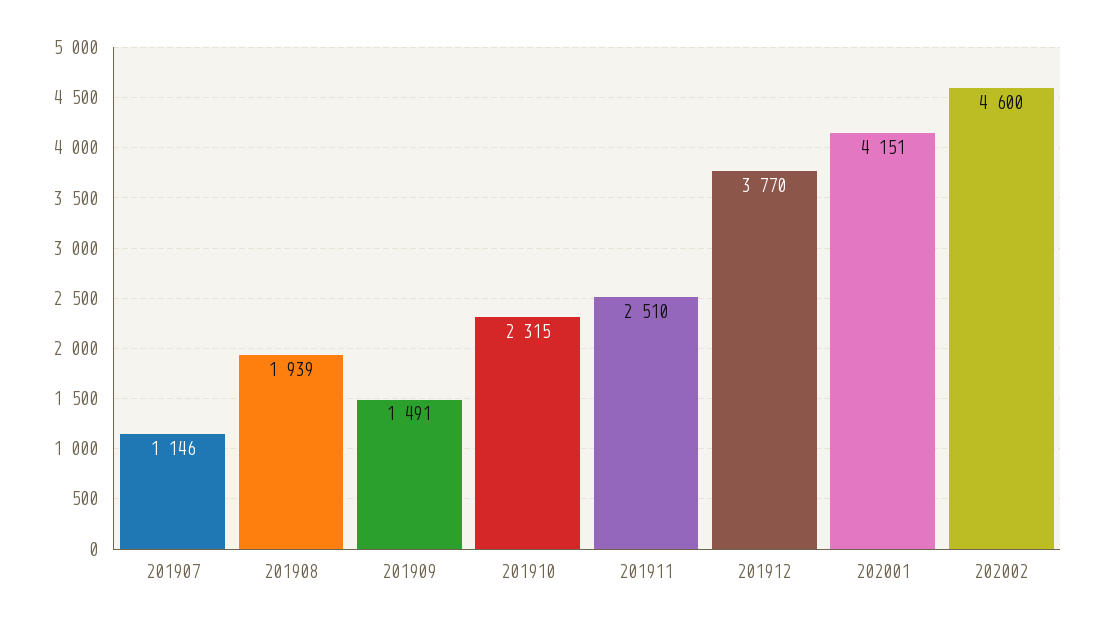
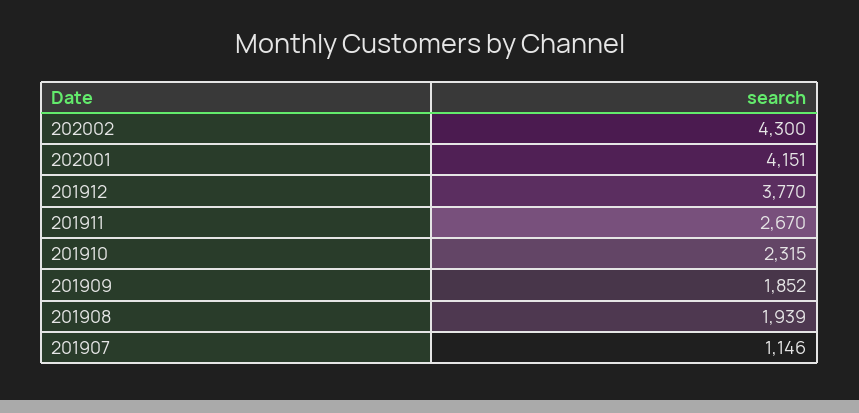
  {
    "201907": 1146,
    "201908": 1939,
-   "201909": 1491,
+   "201909": 1852,
    "201910": 2315,
-   "201911": 2510,
+   "201911": 2670,
    "201912": 3770,
    "202001": 4151,
-   "202002": 4600
+   "202002": 4300
  }

